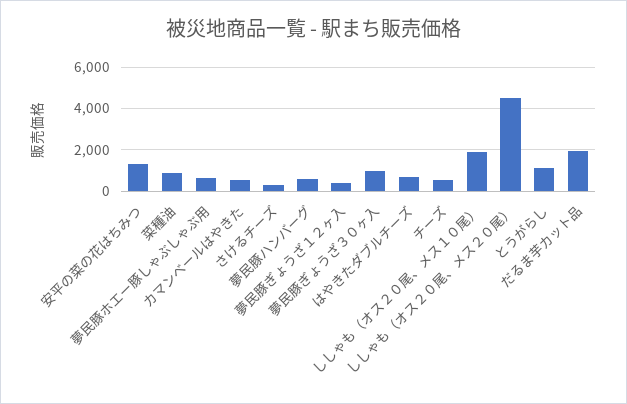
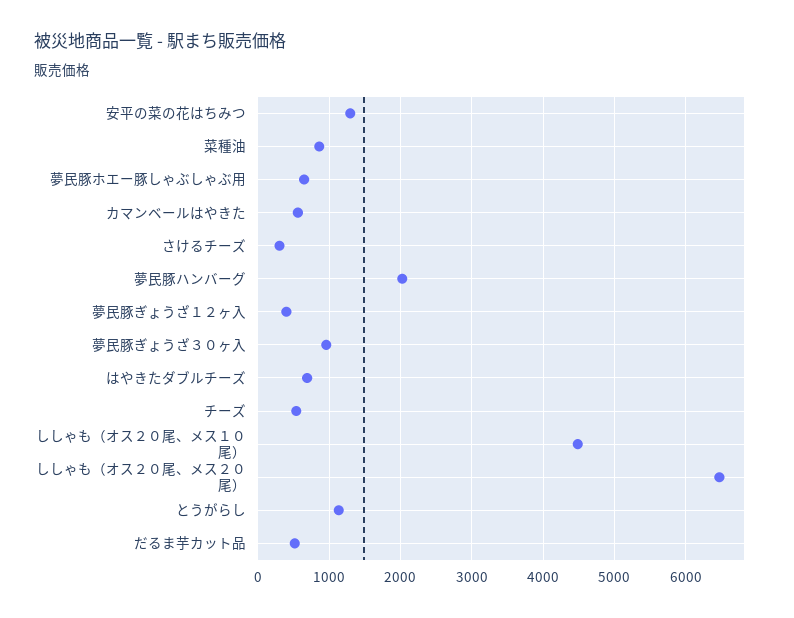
  {
    "安平の菜の花はちみつ": 1300,
    "菜種油": 900,
    "夢民豚ホエー豚しゃぶしゃぶ用": 600,
    "カマンベールはやきた": 600,
    "さけるチーズ": 300,
-   "夢民豚ハンバーグ": 500,
+   "夢民豚ハンバーグ": 2000,
    "夢民豚ぎょうざ１２ヶ入": 400,
    "夢民豚ぎょうざ３０ヶ入": 1000,
    "はやきたダブルチーズ": 700,
    "チーズ": 500,
-   "ししゃも（オス２０尾、メス１０尾）": 2000,
+   "ししゃも（オス２０尾、メス１０尾）": 4500,
-   "ししゃも（オス２０尾、メス２０尾）": 4500,
+   "ししゃも（オス２０尾、メス２０尾）": 6500,
    "とうがらし": 1100,
-   "だるま芋カット品": 2000
+   "だるま芋カット品": 500
  }

